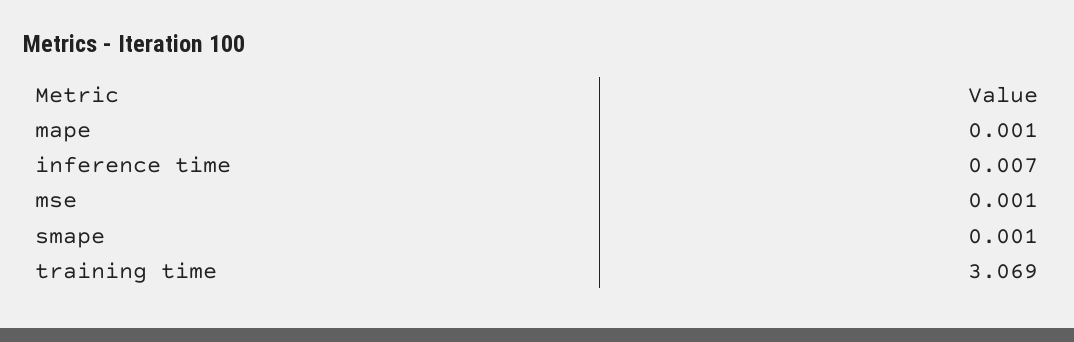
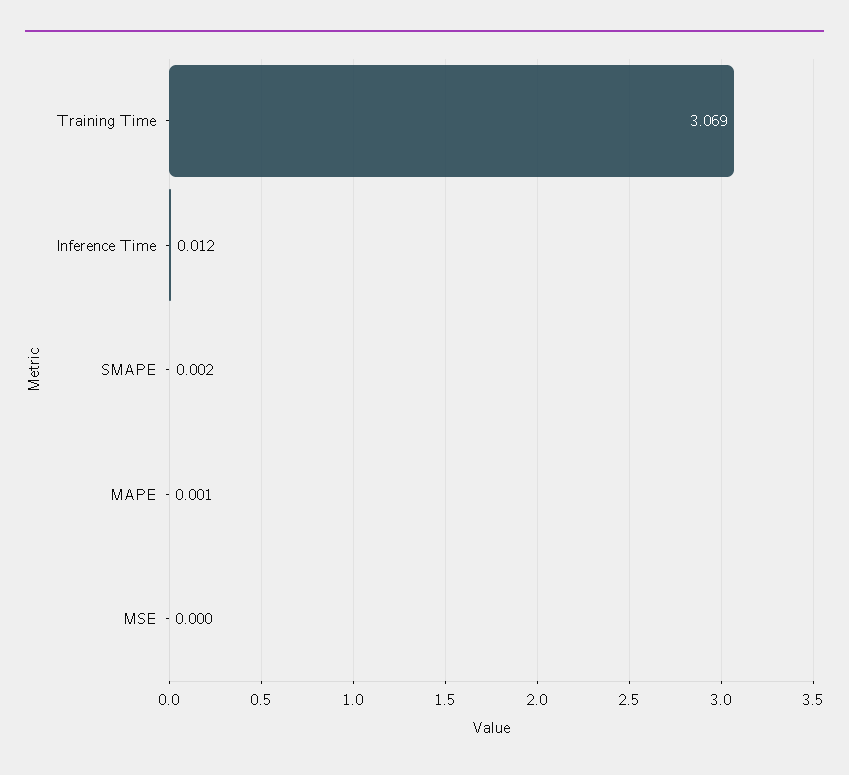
  {
    "mape": 0.001,
-   "inference time": 0.007,
+   "inference time": 0.012,
-   "mse": 0.001,
+   "mse": 0,
-   "smape": 0.001,
+   "smape": 0.002,
    "training time": 3.069
  }

